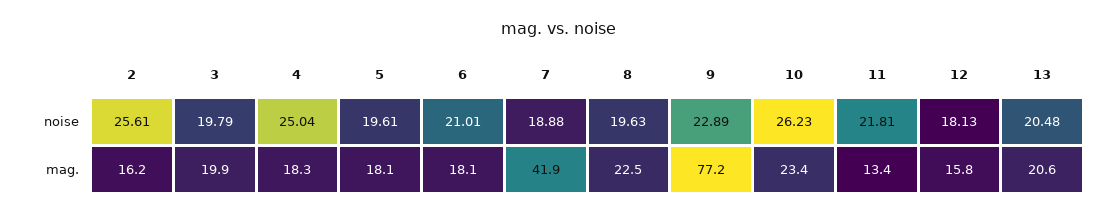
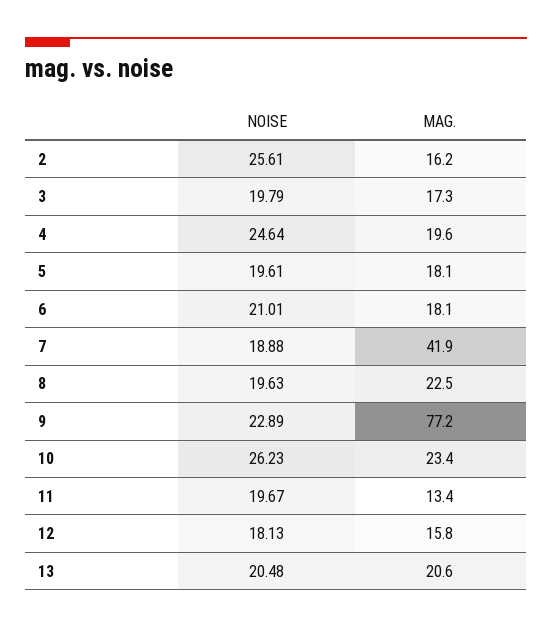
  {
    "2": {
      "noise": 25.61,
      "mag.": 16.2
    },
    "3": {
      "noise": 19.79,
-     "mag.": 19.9
+     "mag.": 17.3
    },
    "4": {
-     "noise": 25.04,
+     "noise": 24.64,
-     "mag.": 18.3
+     "mag.": 19.6
    },
    "5": {
      "noise": 19.61,
      "mag.": 18.1
    },
    "6": {
      "noise": 21.01,
      "mag.": 18.1
    },
    "7": {
      "noise": 18.88,
      "mag.": 41.9
    },
    "8": {
      "noise": 19.63,
      "mag.": 22.5
    },
    "9": {
      "noise": 22.89,
      "mag.": 77.2
    },
    "10": {
      "noise": 26.23,
      "mag.": 23.4
    },
    "11": {
-     "noise": 21.81,
+     "noise": 19.67,
      "mag.": 13.4
    },
    "12": {
      "noise": 18.13,
      "mag.": 15.8
    },
    "13": {
      "noise": 20.48,
      "mag.": 20.6
    }
  }

